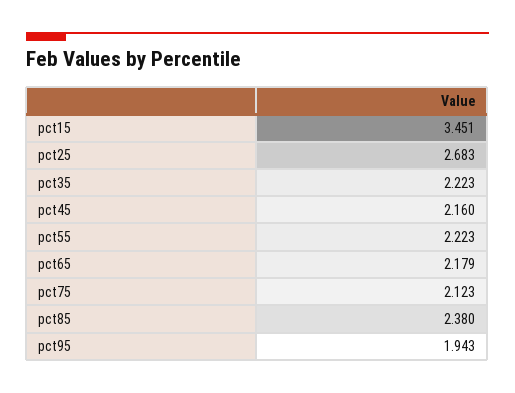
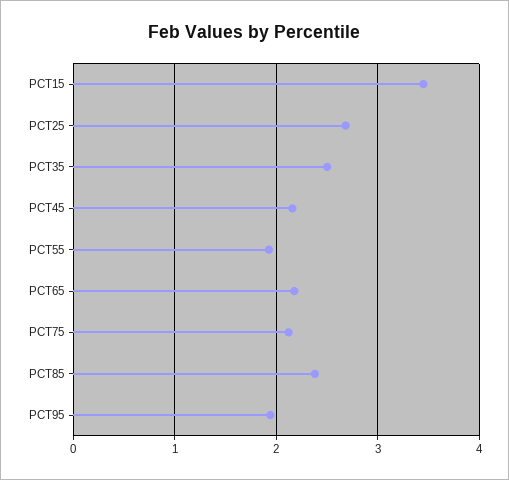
  {
    "pct15": 3.451,
    "pct25": 2.683,
-   "pct35": 2.223,
+   "pct35": 2.5,
    "pct45": 2.16,
-   "pct55": 2.223,
+   "pct55": 1.9,
    "pct65": 2.179,
    "pct75": 2.123,
    "pct85": 2.38,
    "pct95": 1.943
  }

